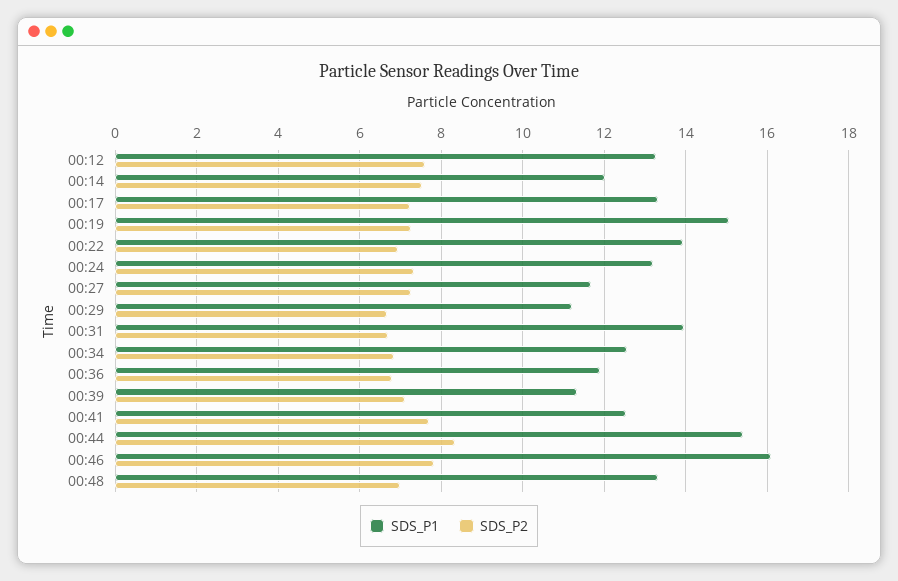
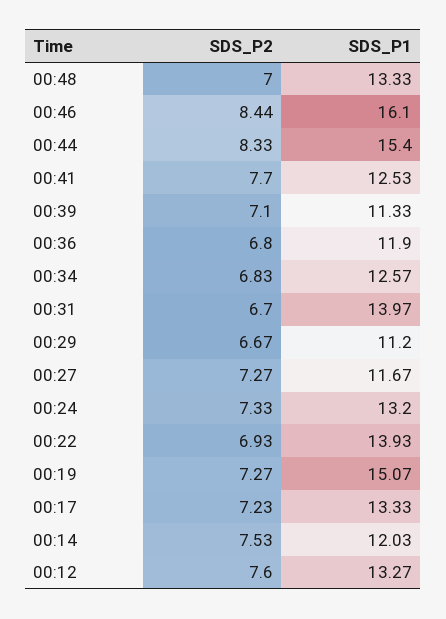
  {
    "SDS_P1": {
      "00:12": 13.27,
      "00:14": 12.03,
      "00:17": 13.33,
      "00:19": 15.07,
      "00:22": 13.93,
      "00:24": 13.2,
      "00:27": 11.67,
      "00:29": 11.2,
      "00:31": 13.97,
      "00:34": 12.57,
      "00:36": 11.9,
      "00:39": 11.33,
      "00:41": 12.53,
      "00:44": 15.4,
      "00:46": 16.1,
      "00:48": 13.33
    },
    "SDS_P2": {
      "00:12": 7.6,
      "00:14": 7.53,
      "00:17": 7.23,
      "00:19": 7.27,
      "00:22": 6.93,
      "00:24": 7.33,
      "00:27": 7.27,
      "00:29": 6.67,
      "00:31": 6.7,
      "00:34": 6.83,
      "00:36": 6.8,
      "00:39": 7.1,
      "00:41": 7.7,
      "00:44": 8.33,
-     "00:46": 7.8,
+     "00:46": 8.44,
      "00:48": 7
    }
  }

